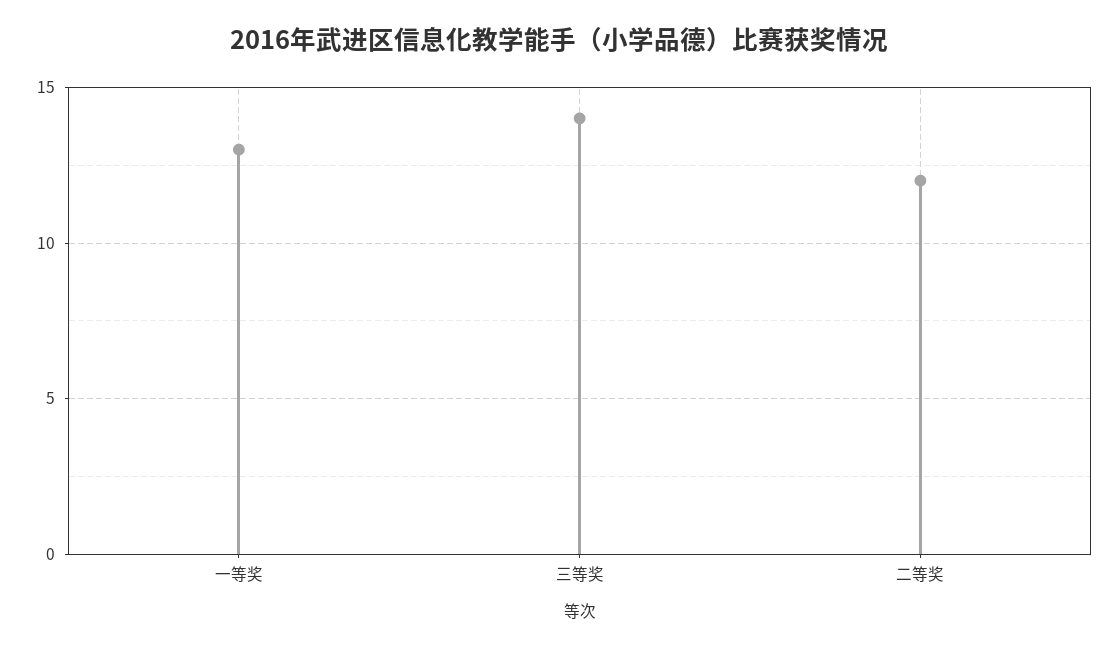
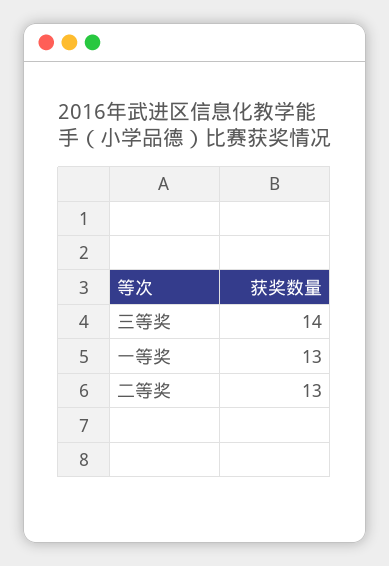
  {
    "一等奖": 13,
    "三等奖": 14,
-   "二等奖": 12
+   "二等奖": 13
  }

